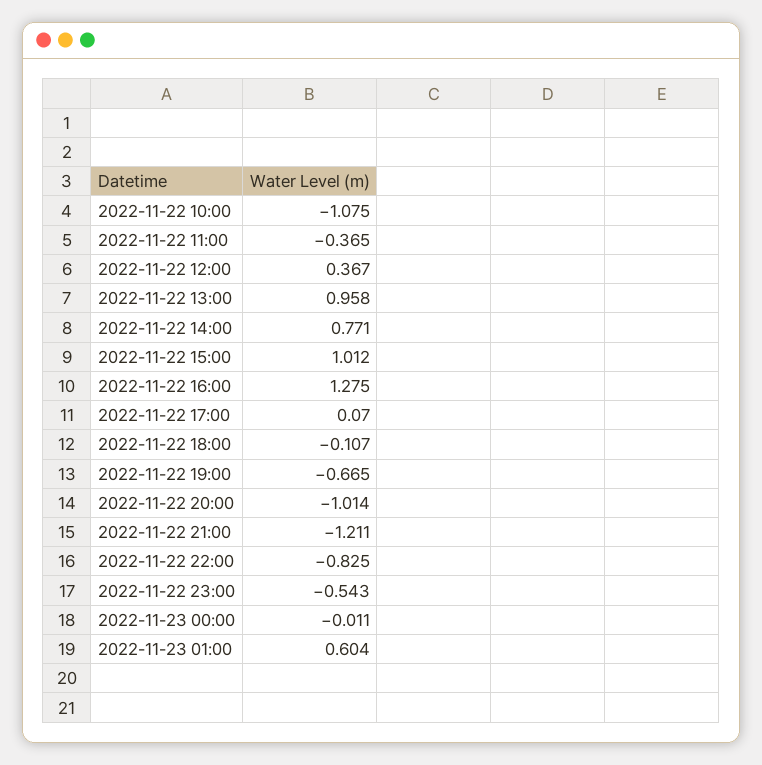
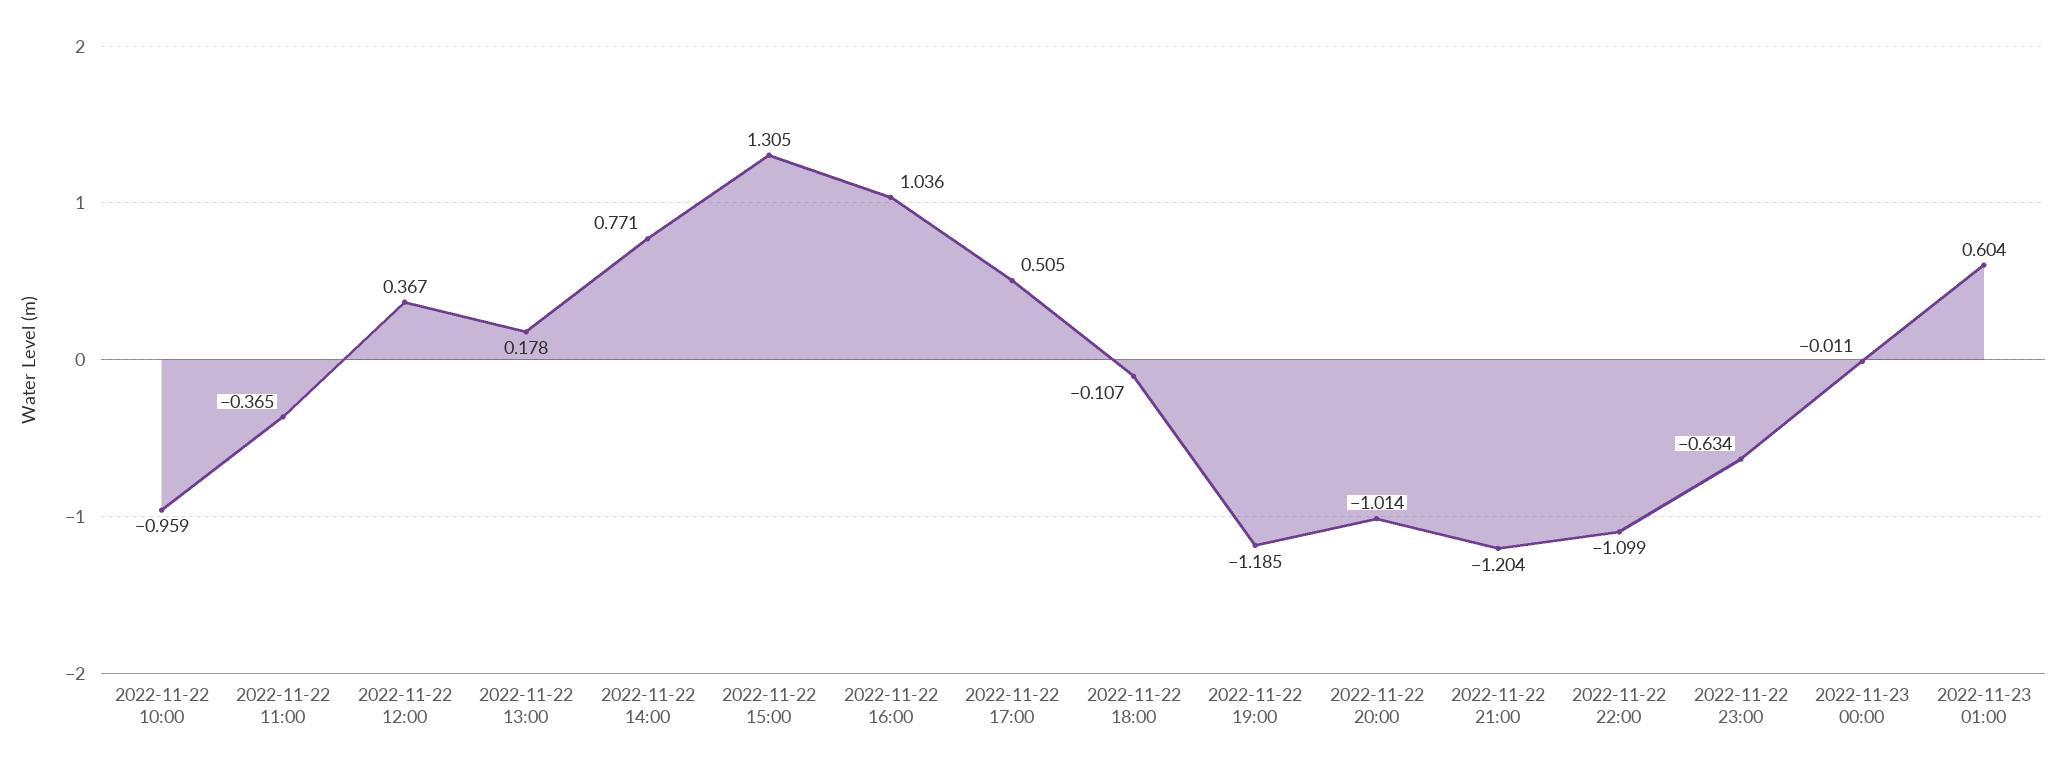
  {
-   "2022-11-22 10:00": -1.075,
+   "2022-11-22 10:00": -0.959,
    "2022-11-22 11:00": -0.365,
    "2022-11-22 12:00": 0.367,
-   "2022-11-22 13:00": 0.958,
+   "2022-11-22 13:00": 0.178,
    "2022-11-22 14:00": 0.771,
-   "2022-11-22 15:00": 1.012,
+   "2022-11-22 15:00": 1.305,
-   "2022-11-22 16:00": 1.275,
+   "2022-11-22 16:00": 1.036,
-   "2022-11-22 17:00": 0.07,
+   "2022-11-22 17:00": 0.505,
    "2022-11-22 18:00": -0.107,
-   "2022-11-22 19:00": -0.665,
+   "2022-11-22 19:00": -1.185,
    "2022-11-22 20:00": -1.014,
-   "2022-11-22 21:00": -1.211,
+   "2022-11-22 21:00": -1.204,
-   "2022-11-22 22:00": -0.825,
+   "2022-11-22 22:00": -1.099,
-   "2022-11-22 23:00": -0.543,
+   "2022-11-22 23:00": -0.634,
    "2022-11-23 00:00": -0.011,
    "2022-11-23 01:00": 0.604
  }

